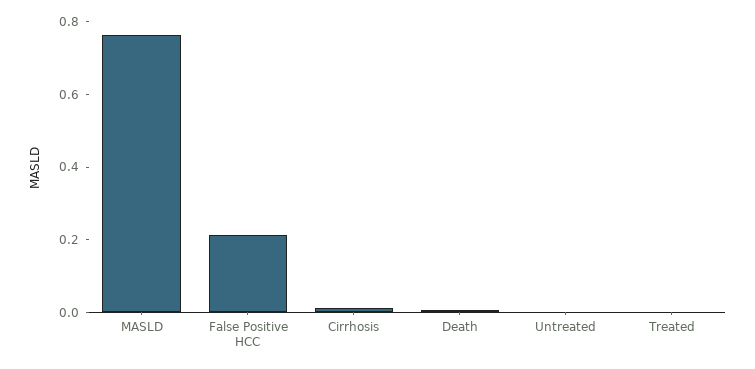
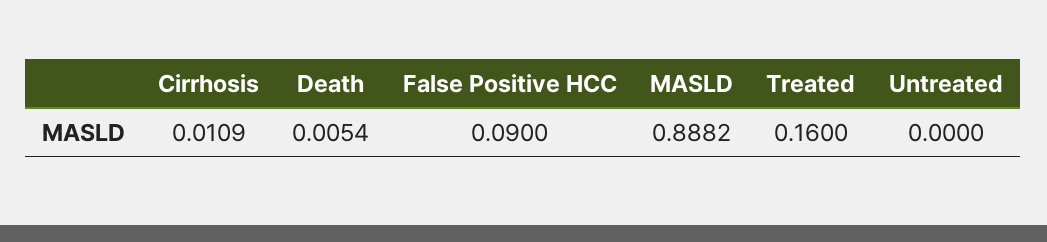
  {
-   "MASLD": 0.75,
+   "MASLD": 0.8882,
-   "False Positive HCC": 0.2,
+   "False Positive HCC": 0.09,
    "Cirrhosis": 0.0109,
    "Death": 0.0054,
    "Untreated": 0,
-   "Treated": 0
+   "Treated": 0.16
  }

